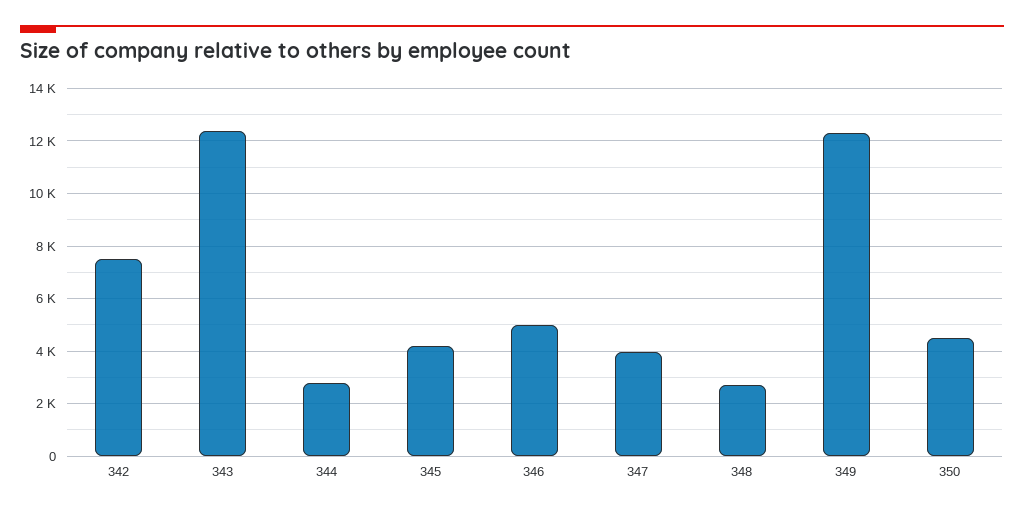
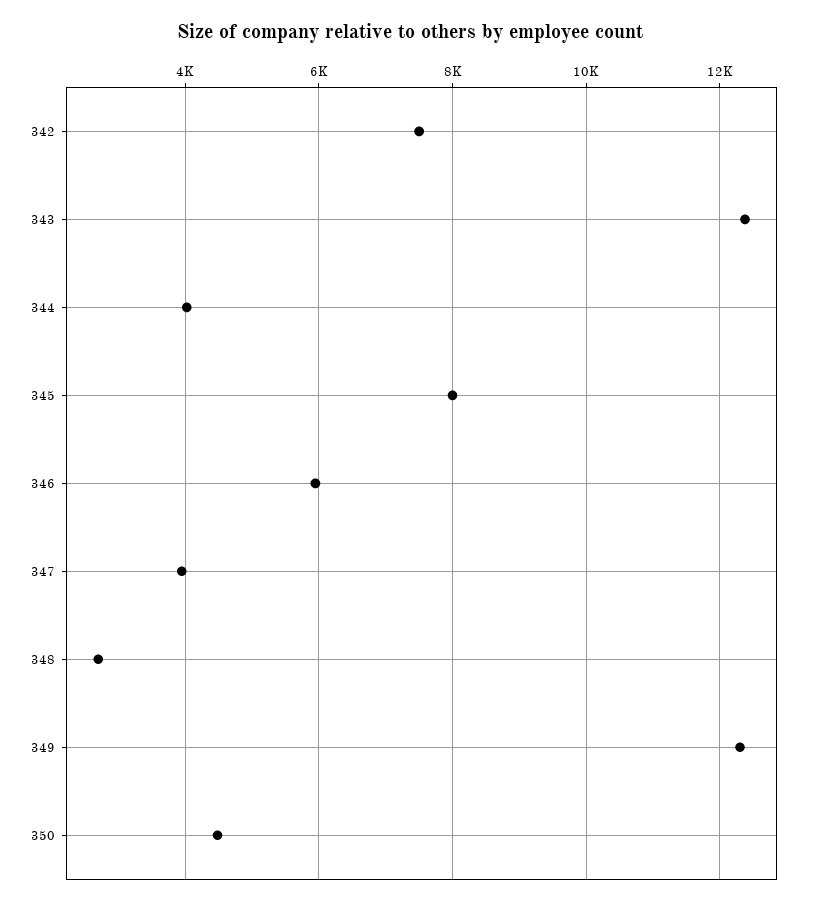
  {
    "342": 7600,
    "343": 12400,
-   "344": 2750,
+   "344": 4000,
-   "345": 4250,
+   "345": 8000,
-   "346": 5000,
+   "346": 6000,
    "347": 4000,
    "348": 2800,
    "349": 12400,
    "350": 4400
  }

